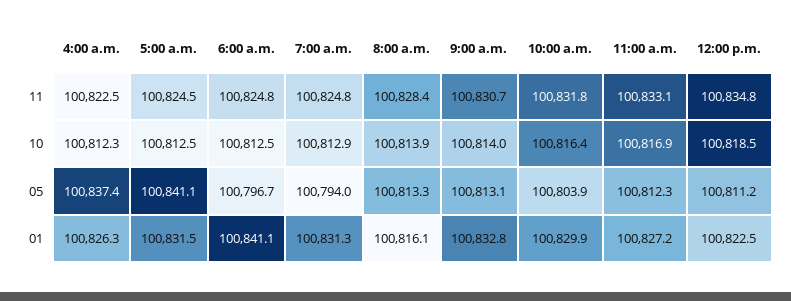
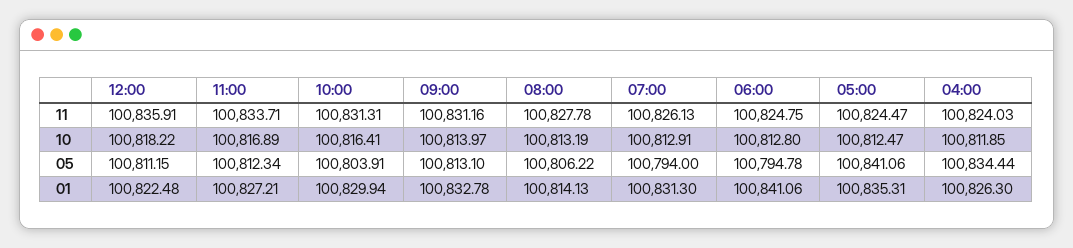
  {
    "4:00 a.m.": {
-     "11": 100822.5,
+     "11": 100824.03,
-     "10": 100812.3,
+     "10": 100811.85,
-     "05": 100837.4,
+     "05": 100834.44,
      "01": 100826.3
    },
    "5:00 a.m.": {
      "11": 100824.47,
      "10": 100812.47,
      "05": 100841.06,
-     "01": 100831.5
+     "01": 100835.31
    },
    "6:00 a.m.": {
      "11": 100824.75,
-     "10": 100812.5,
+     "10": 100812.8,
-     "05": 100796.7,
+     "05": 100794.78,
      "01": 100841.06
    },
    "7:00 a.m.": {
-     "11": 100824.8,
+     "11": 100826.13,
      "10": 100812.91,
      "05": 100794,
      "01": 100831.3
    },
    "8:00 a.m.": {
-     "11": 100828.4,
+     "11": 100827.78,
-     "10": 100813.9,
+     "10": 100813.19,
-     "05": 100813.3,
+     "05": 100806.22,
-     "01": 100816.1
+     "01": 100814.13
    },
    "9:00 a.m.": {
-     "11": 100830.7,
+     "11": 100831.16,
      "10": 100813.97,
      "05": 100813.1,
      "01": 100832.78
    },
    "10:00 a.m.": {
-     "11": 100831.8,
+     "11": 100831.31,
      "10": 100816.41,
      "05": 100803.91,
      "01": 100829.94
    },
    "11:00 a.m.": {
-     "11": 100833.1,
+     "11": 100833.71,
      "10": 100816.89,
      "05": 100812.34,
      "01": 100827.21
    },
    "12:00 p.m.": {
-     "11": 100834.8,
+     "11": 100835.91,
-     "10": 100818.5,
+     "10": 100818.22,
      "05": 100811.15,
      "01": 100822.48
    }
  }

